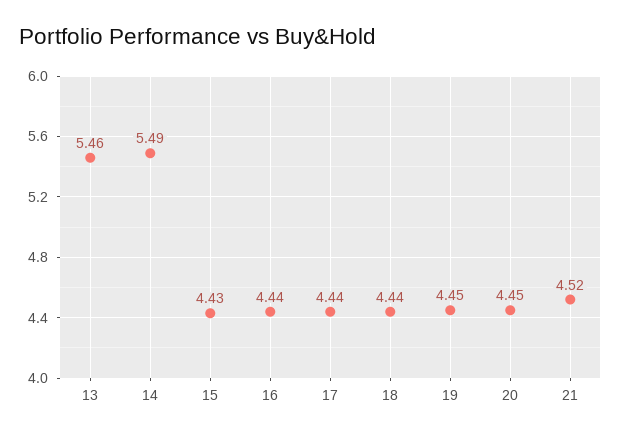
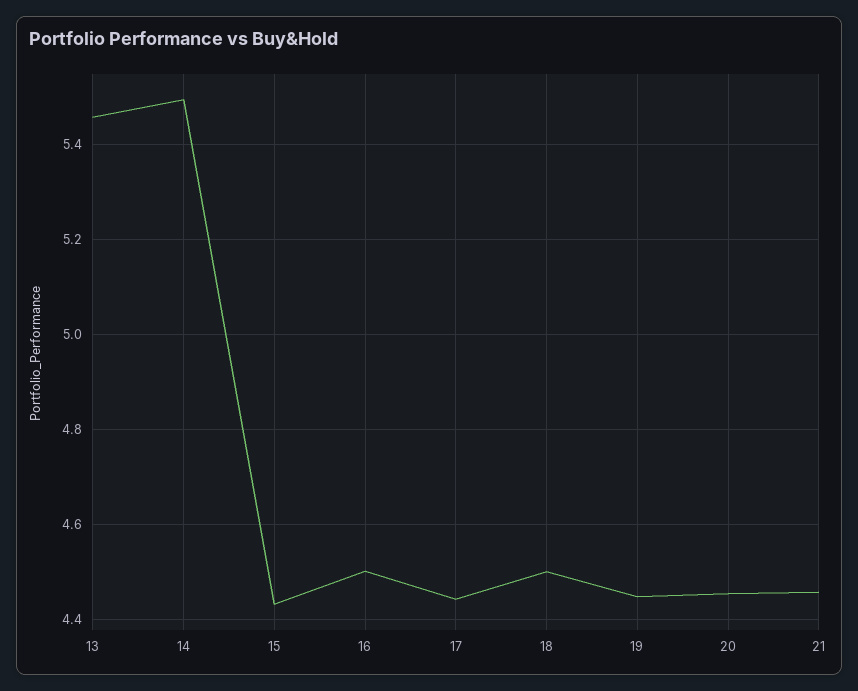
  {
    "13": 5.46,
    "14": 5.49,
    "15": 4.43,
-   "16": 4.44,
+   "16": 4.5,
    "17": 4.44,
-   "18": 4.44,
+   "18": 4.5,
    "19": 4.45,
    "20": 4.45,
-   "21": 4.52
+   "21": 4.46
  }

